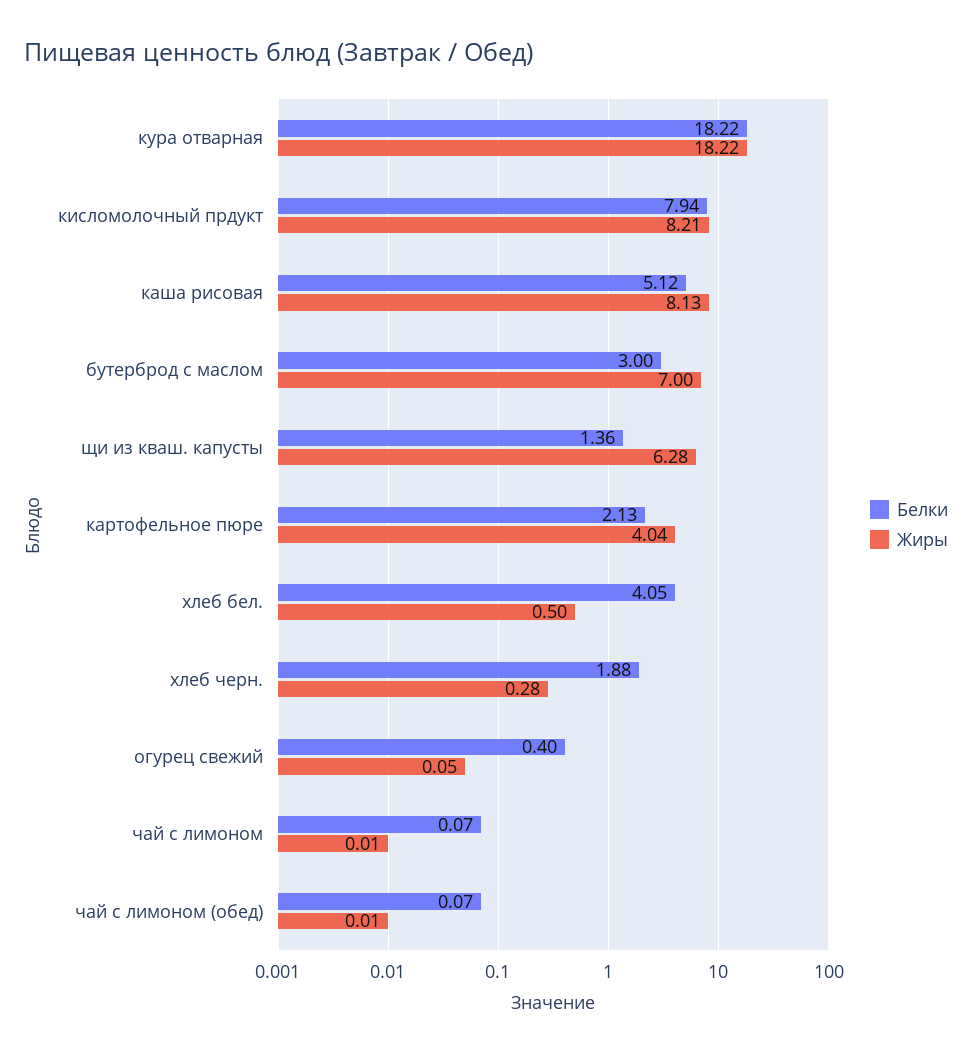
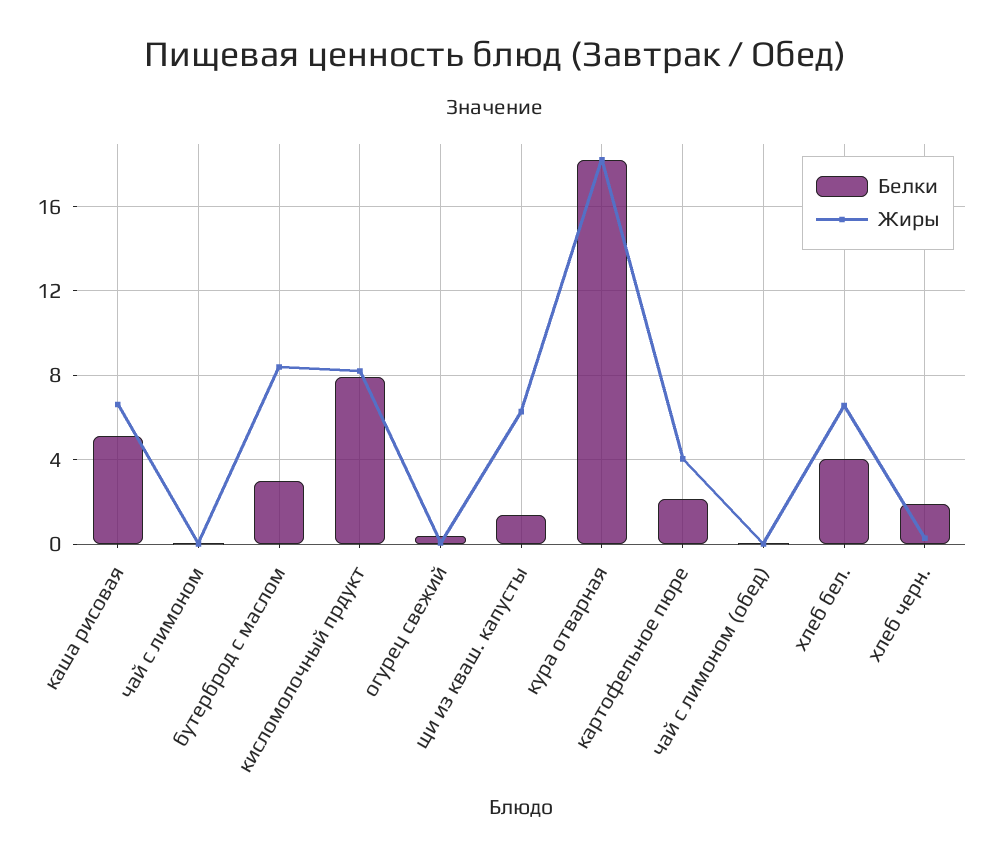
  {
    "Белки": {
      "кура отварная": 18.22,
      "кисломолочный прдукт": 7.94,
      "каша рисовая": 5.12,
      "бутерброд с маслом": 3,
      "щи из кваш. капусты": 1.36,
      "картофельное пюре": 2.13,
      "хлеб бел.": 4.05,
      "хлеб черн.": 1.88,
      "огурец свежий": 0.4,
      "чай с лимоном": 0.07,
      "чай с лимоном (обед)": 0.07
    },
    "Жиры": {
      "кура отварная": 18.22,
      "кисломолочный прдукт": 8.21,
-     "каша рисовая": 8.13,
+     "каша рисовая": 6.5,
-     "бутерброд с маслом": 7,
+     "бутерброд с маслом": 8.5,
      "щи из кваш. капусты": 6.28,
      "картофельное пюре": 4.04,
-     "хлеб бел.": 0.5,
+     "хлеб бел.": 6.5,
      "хлеб черн.": 0.28,
      "огурец свежий": 0.05,
      "чай с лимоном": 0.01,
      "чай с лимоном (обед)": 0.01
    }
  }

